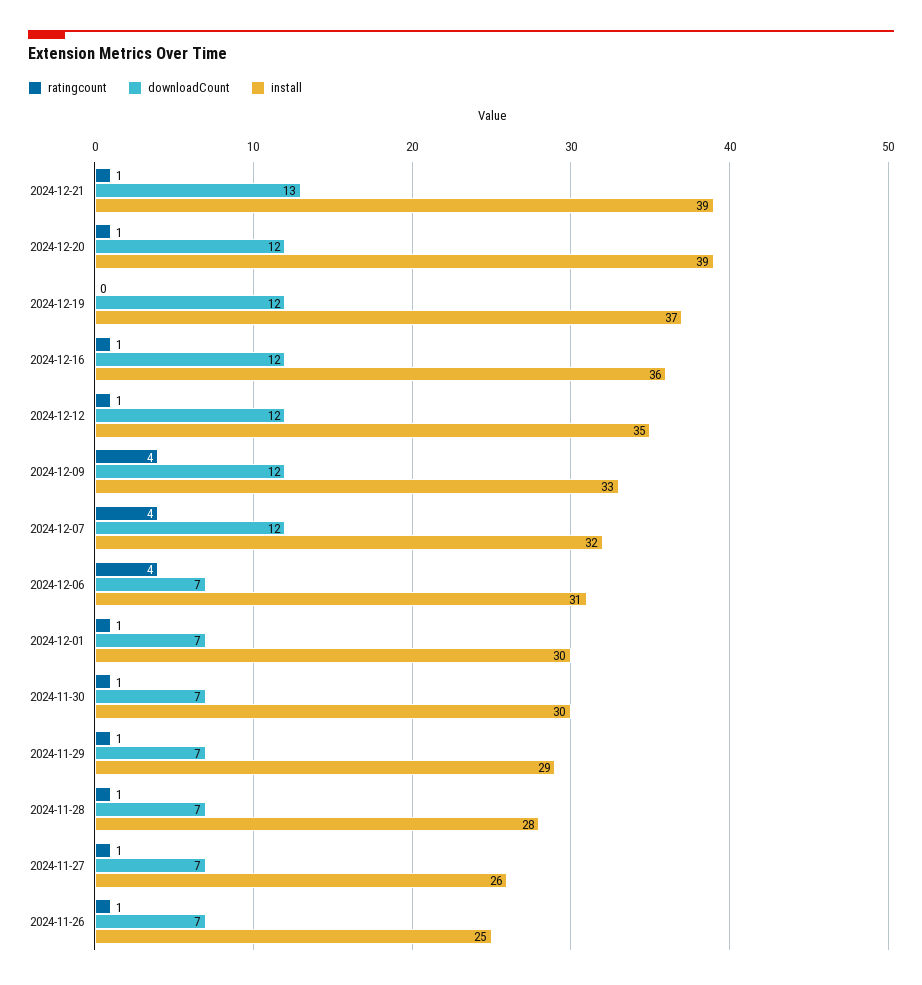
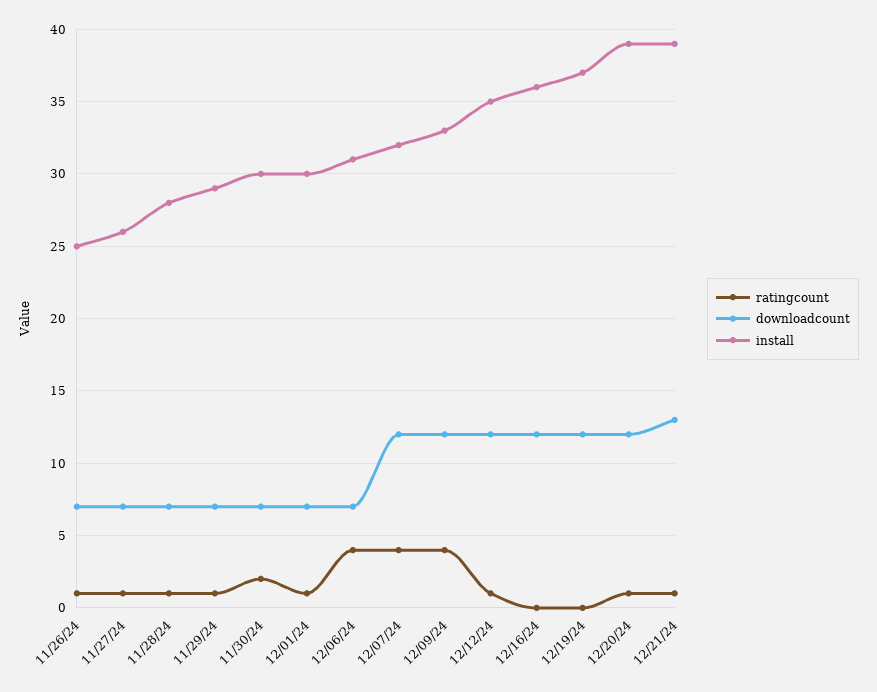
  {
    "ratingcount": {
      "2024-12-21": 1,
      "2024-12-20": 1,
      "2024-12-19": 0,
-     "2024-12-16": 1,
+     "2024-12-16": 0,
      "2024-12-12": 1,
      "2024-12-09": 4,
      "2024-12-07": 4,
      "2024-12-06": 4,
      "2024-12-01": 1,
-     "2024-11-30": 1,
+     "2024-11-30": 2,
      "2024-11-29": 1,
      "2024-11-28": 1,
      "2024-11-27": 1,
      "2024-11-26": 1
    },
    "downloadCount": {
      "2024-12-21": 13,
      "2024-12-20": 12,
      "2024-12-19": 12,
      "2024-12-16": 12,
      "2024-12-12": 12,
      "2024-12-09": 12,
      "2024-12-07": 12,
      "2024-12-06": 7,
      "2024-12-01": 7,
      "2024-11-30": 7,
      "2024-11-29": 7,
      "2024-11-28": 7,
      "2024-11-27": 7,
      "2024-11-26": 7
    },
    "install": {
      "2024-12-21": 39,
      "2024-12-20": 39,
      "2024-12-19": 37,
      "2024-12-16": 36,
      "2024-12-12": 35,
      "2024-12-09": 33,
      "2024-12-07": 32,
      "2024-12-06": 31,
      "2024-12-01": 30,
      "2024-11-30": 30,
      "2024-11-29": 29,
      "2024-11-28": 28,
      "2024-11-27": 26,
      "2024-11-26": 25
    }
  }

